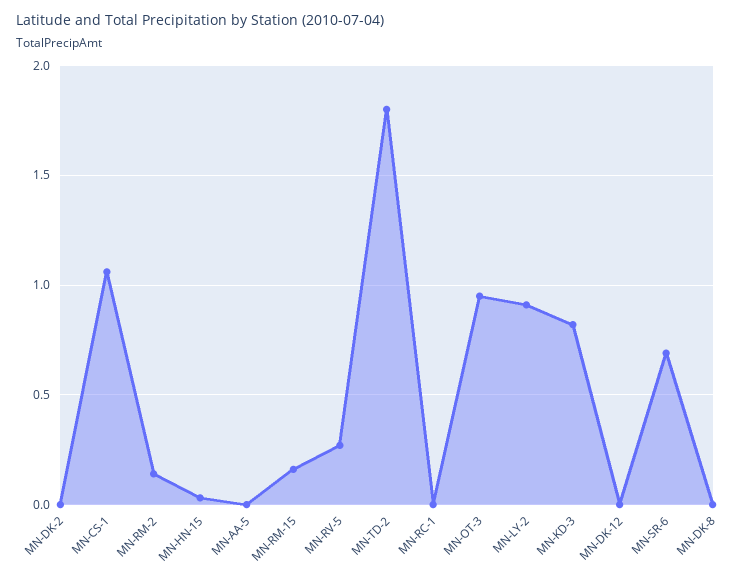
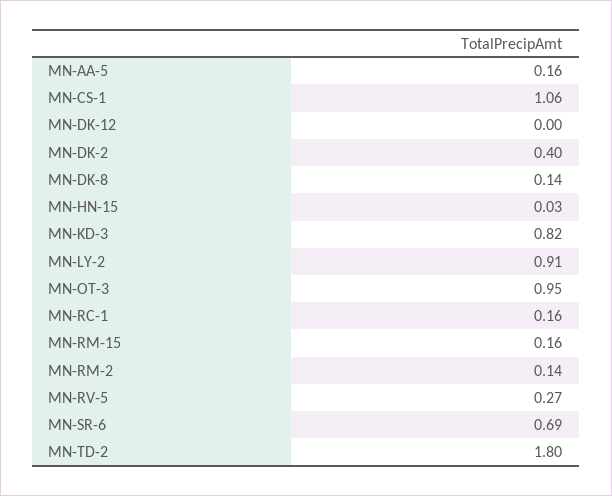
  {
-   "MN-DK-2": 0,
+   "MN-DK-2": 0.4,
    "MN-CS-1": 1.06,
    "MN-RM-2": 0.14,
    "MN-HN-15": 0.03,
-   "MN-AA-5": 0,
+   "MN-AA-5": 0.16,
    "MN-RM-15": 0.16,
    "MN-RV-5": 0.27,
    "MN-TD-2": 1.8,
-   "MN-RC-1": 0,
+   "MN-RC-1": 0.16,
    "MN-OT-3": 0.95,
    "MN-LY-2": 0.91,
    "MN-KD-3": 0.82,
    "MN-DK-12": 0,
    "MN-SR-6": 0.69,
-   "MN-DK-8": 0
+   "MN-DK-8": 0.14
  }

